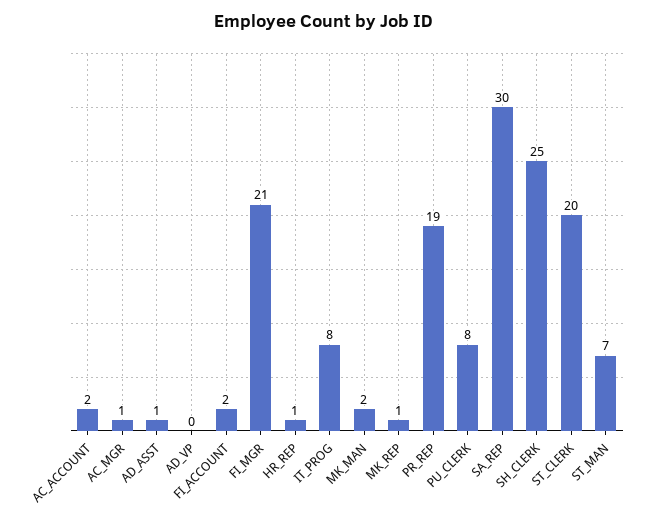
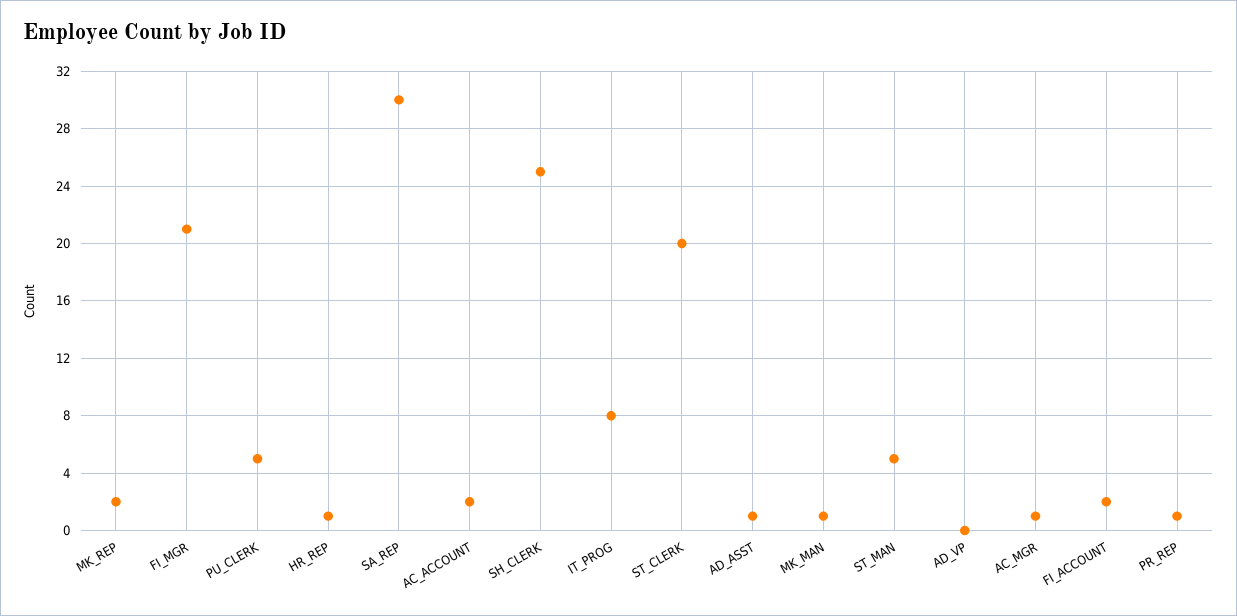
  {
    "AC_ACCOUNT": 2,
    "AC_MGR": 1,
    "AD_ASST": 1,
    "AD_VP": 0,
    "FI_ACCOUNT": 2,
    "FI_MGR": 21,
    "HR_REP": 1,
    "IT_PROG": 8,
-   "MK_MAN": 2,
+   "MK_MAN": 1,
-   "MK_REP": 1,
+   "MK_REP": 2,
-   "PR_REP": 19,
+   "PR_REP": 1,
-   "PU_CLERK": 8,
+   "PU_CLERK": 5,
    "SA_REP": 30,
    "SH_CLERK": 25,
    "ST_CLERK": 20,
-   "ST_MAN": 7
+   "ST_MAN": 5
  }

